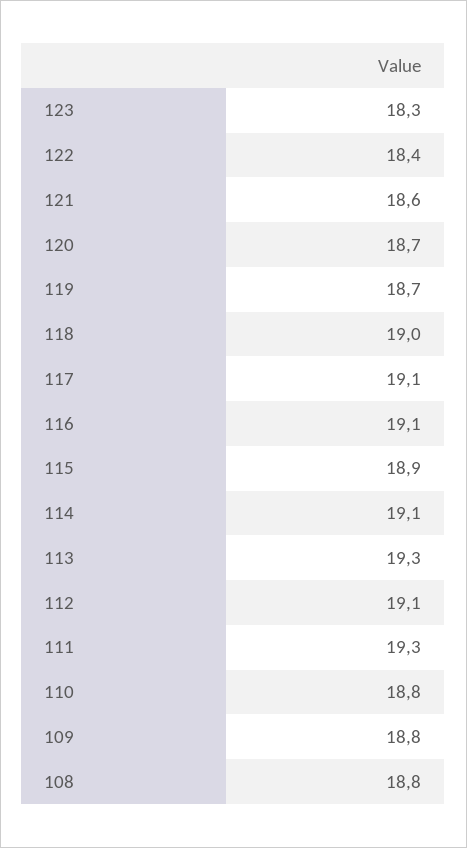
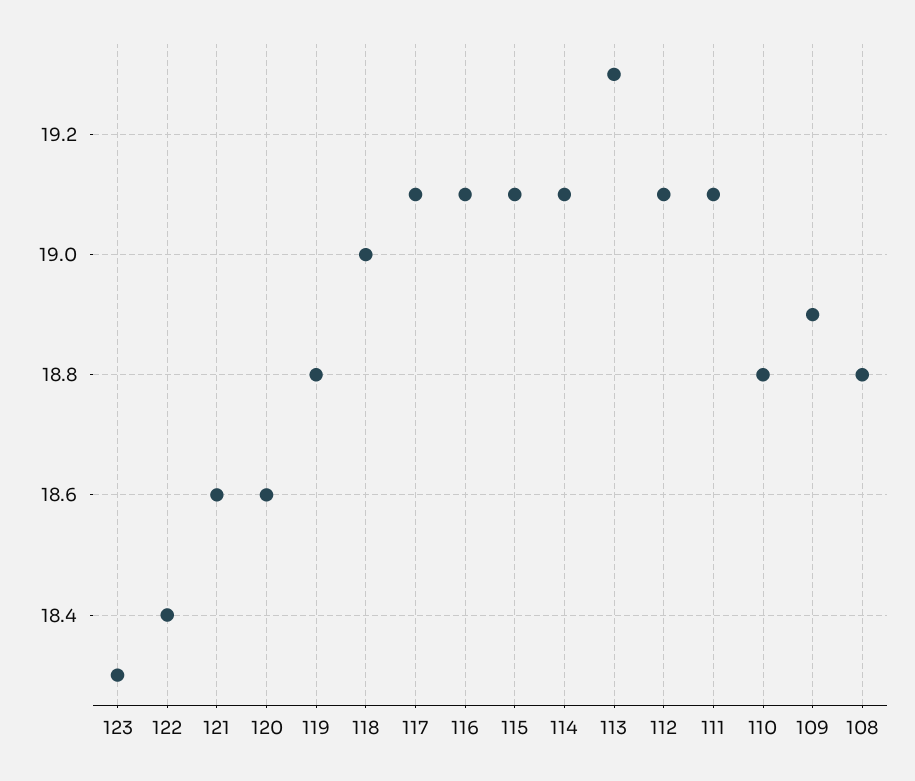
  {
    "123": 18.3,
    "122": 18.4,
    "121": 18.6,
-   "120": 18.7,
+   "120": 18.6,
-   "119": 18.7,
+   "119": 18.8,
    "118": 19,
    "117": 19.1,
    "116": 19.1,
-   "115": 18.9,
+   "115": 19.1,
    "114": 19.1,
    "113": 19.3,
    "112": 19.1,
-   "111": 19.3,
+   "111": 19.1,
    "110": 18.8,
-   "109": 18.8,
+   "109": 18.9,
    "108": 18.8
  }

